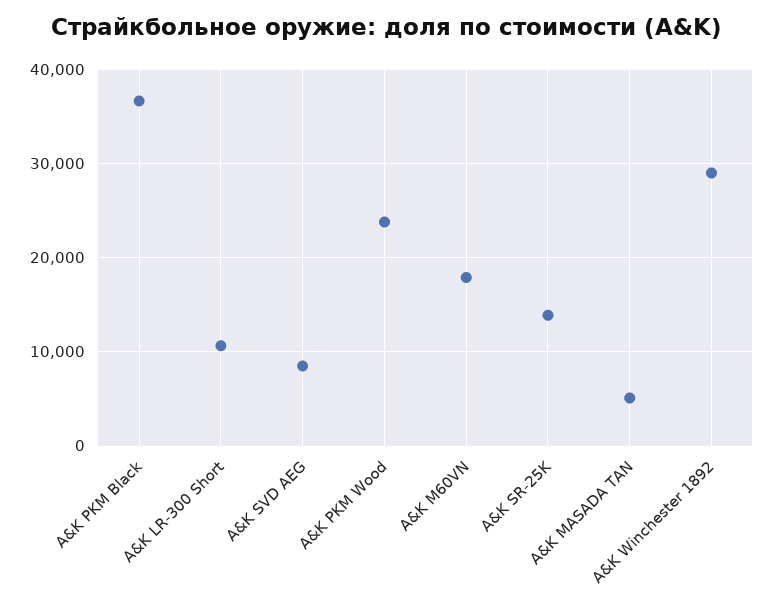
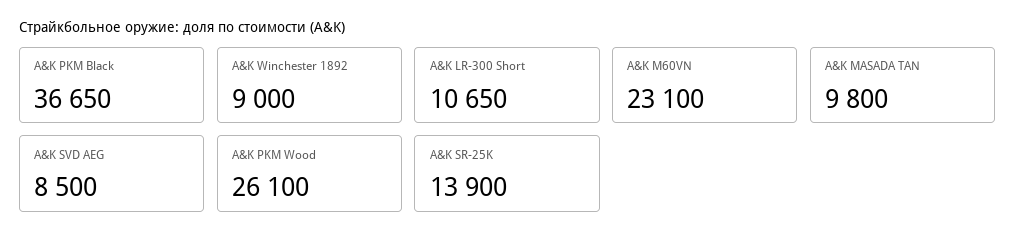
  {
    "A&K PKM Black": 36650,
    "A&K LR-300 Short": 10650,
    "A&K SVD AEG": 8500,
-   "A&K PKM Wood": 24000,
+   "A&K PKM Wood": 26100,
-   "A&K M60VN": 18000,
+   "A&K M60VN": 23100,
    "A&K SR-25K": 13900,
-   "A&K MASADA TAN": 5000,
+   "A&K MASADA TAN": 9800,
-   "A&K Winchester 1892": 29000
+   "A&K Winchester 1892": 9000
  }

